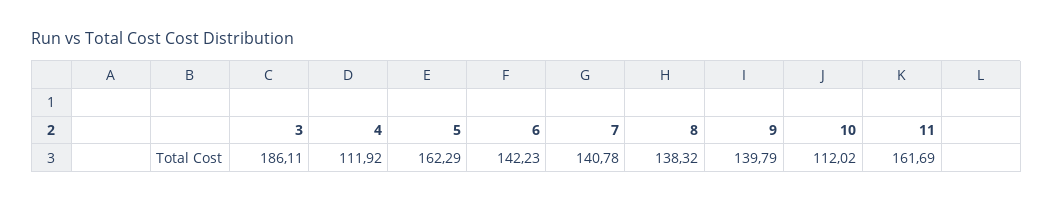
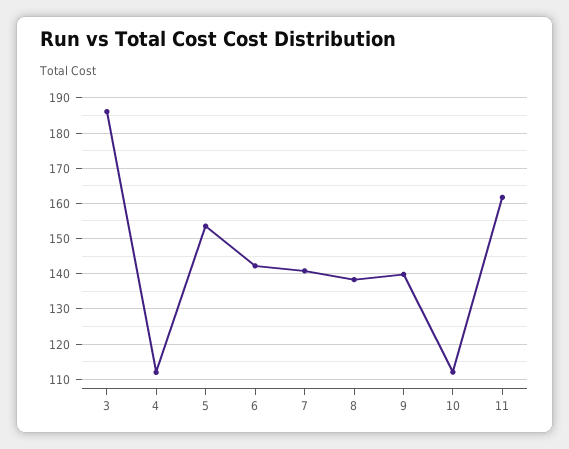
  {
    "3": 186.11,
    "4": 111.92,
-   "5": 162.29,
+   "5": 154,
    "6": 142.23,
    "7": 140.78,
    "8": 138.32,
    "9": 139.79,
    "10": 112.02,
    "11": 161.69
  }

